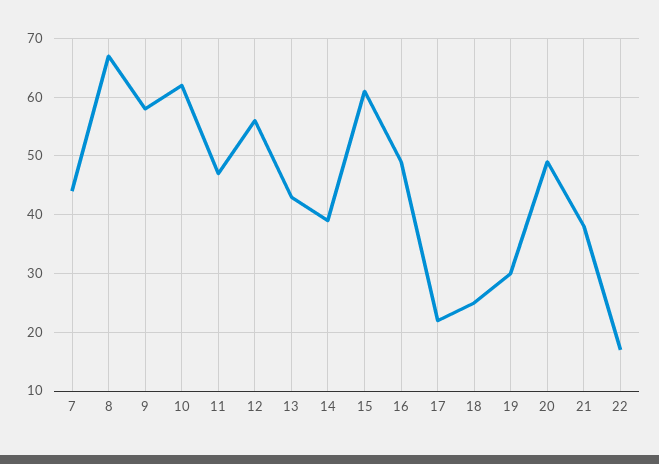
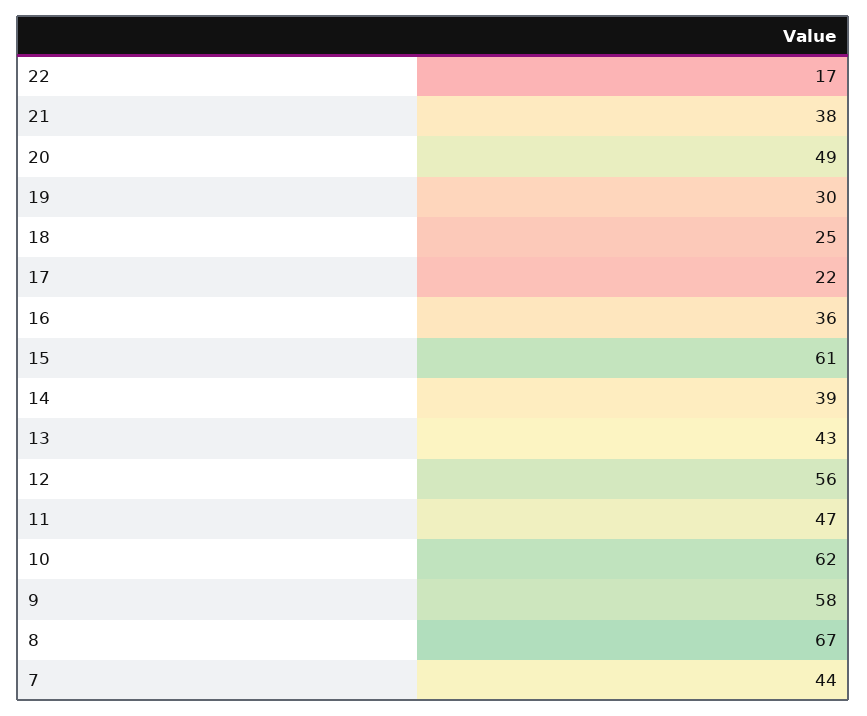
  {
    "7": 44,
    "8": 67,
    "9": 58,
    "10": 62,
    "11": 47,
    "12": 56,
    "13": 43,
    "14": 39,
    "15": 61,
-   "16": 50,
+   "16": 36,
    "17": 22,
    "18": 25,
    "19": 30,
    "20": 49,
    "21": 38,
    "22": 17
  }

